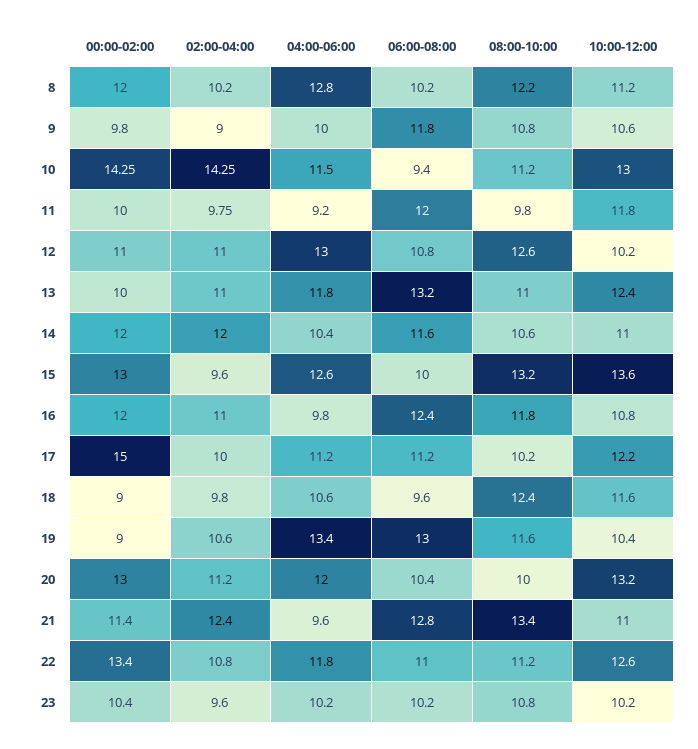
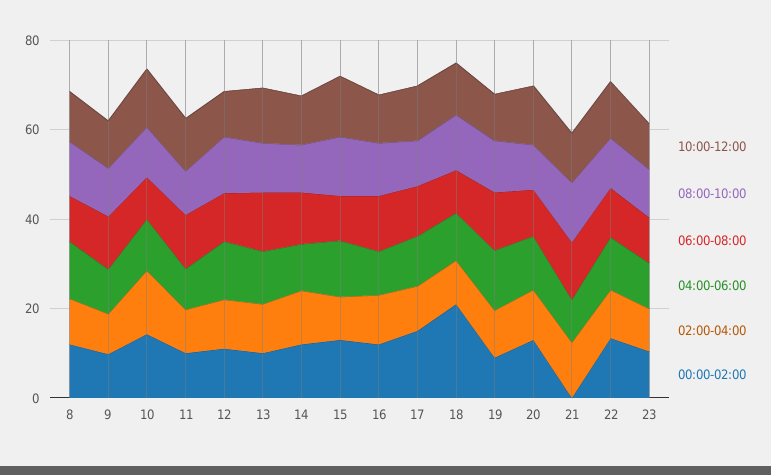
  {
    "00:00-02:00": {
      "8": 12,
      "9": 9.8,
      "10": 14.25,
      "11": 10,
      "12": 11,
      "13": 10,
      "14": 12,
      "15": 13,
      "16": 12,
      "17": 15,
-     "18": 9,
+     "18": 20,
      "19": 9,
      "20": 13,
-     "21": 11.4,
+     "21": 0,
      "22": 13.4,
      "23": 10.4
    },
    "02:00-04:00": {
      "8": 10.2,
      "9": 9,
      "10": 14.25,
      "11": 9.75,
      "12": 11,
      "13": 11,
      "14": 12,
      "15": 9.6,
      "16": 11,
      "17": 10,
      "18": 9.8,
      "19": 10.6,
      "20": 11.2,
      "21": 12.4,
      "22": 10.8,
      "23": 9.6
    },
    "04:00-06:00": {
      "8": 12.8,
      "9": 10,
      "10": 11.5,
      "11": 9.2,
      "12": 13,
      "13": 11.8,
      "14": 10.4,
      "15": 12.6,
      "16": 9.8,
      "17": 11.2,
      "18": 10.6,
      "19": 13.4,
      "20": 12,
      "21": 9.6,
      "22": 11.8,
      "23": 10.2
    },
    "06:00-08:00": {
      "8": 10.2,
      "9": 11.8,
      "10": 9.4,
      "11": 12,
      "12": 10.8,
      "13": 13.2,
      "14": 11.6,
      "15": 10,
      "16": 12.4,
      "17": 11.2,
      "18": 9.6,
      "19": 13,
      "20": 10.4,
      "21": 12.8,
      "22": 11,
      "23": 10.2
    },
    "08:00-10:00": {
      "8": 12.2,
      "9": 10.8,
      "10": 11.2,
      "11": 9.8,
      "12": 12.6,
      "13": 11,
      "14": 10.6,
      "15": 13.2,
      "16": 11.8,
      "17": 10.2,
      "18": 12.4,
      "19": 11.6,
      "20": 10,
      "21": 13.4,
      "22": 11.2,
      "23": 10.8
    },
    "10:00-12:00": {
      "8": 11.2,
      "9": 10.6,
      "10": 13,
      "11": 11.8,
      "12": 10.2,
      "13": 12.4,
      "14": 11,
      "15": 13.6,
      "16": 10.8,
      "17": 12.2,
      "18": 11.6,
      "19": 10.4,
      "20": 13.2,
      "21": 11,
      "22": 12.6,
      "23": 10.2
    }
  }

